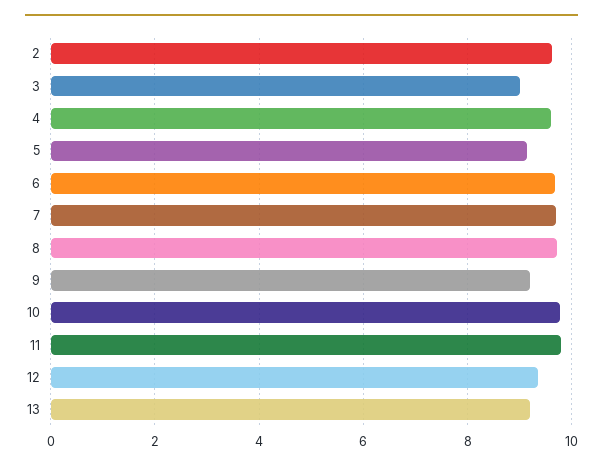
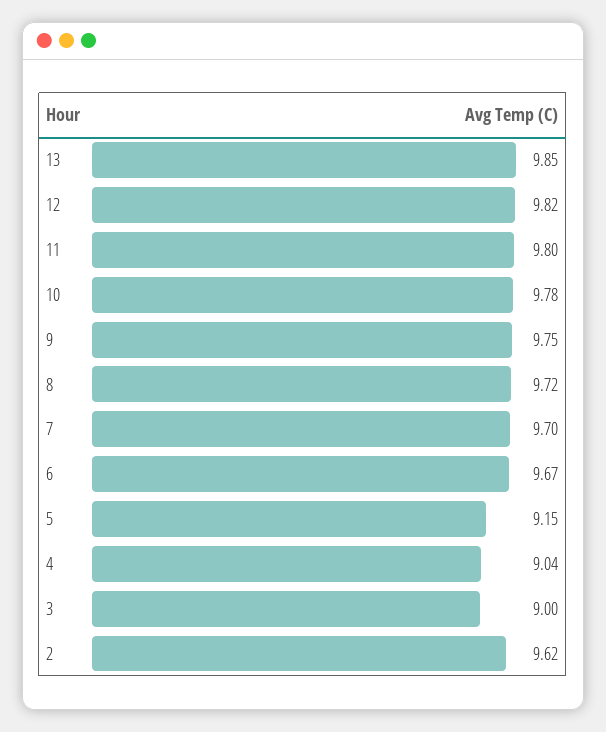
  {
    "2": 9.62,
    "3": 9,
-   "4": 9.6,
+   "4": 9.04,
    "5": 9.15,
    "6": 9.67,
    "7": 9.7,
    "8": 9.72,
-   "9": 9.2,
+   "9": 9.75,
    "10": 9.78,
    "11": 9.8,
-   "12": 9.4,
+   "12": 9.82,
-   "13": 9.2
+   "13": 9.85
  }

